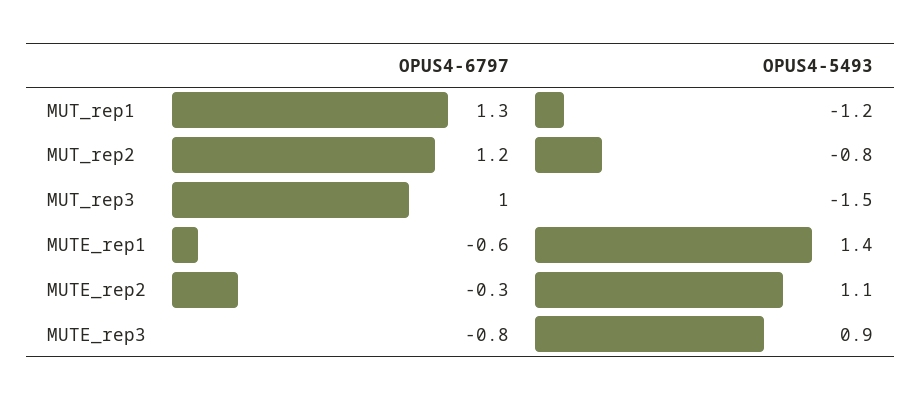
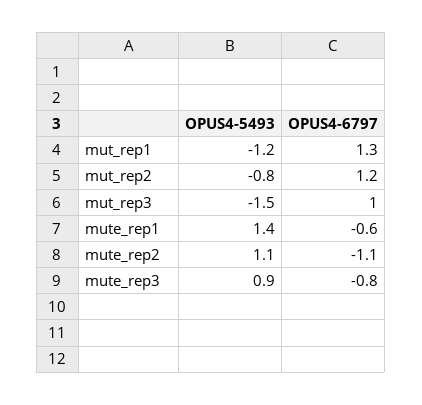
  {
    "OPUS4-6797": {
      "MUT_rep1": 1.3,
      "MUT_rep2": 1.2,
      "MUT_rep3": 1,
      "MUTE_rep1": -0.6,
-     "MUTE_rep2": -0.3,
+     "MUTE_rep2": -1.1,
      "MUTE_rep3": -0.8
    },
    "OPUS4-5493": {
      "MUT_rep1": -1.2,
      "MUT_rep2": -0.8,
      "MUT_rep3": -1.5,
      "MUTE_rep1": 1.4,
      "MUTE_rep2": 1.1,
      "MUTE_rep3": 0.9
    }
  }

